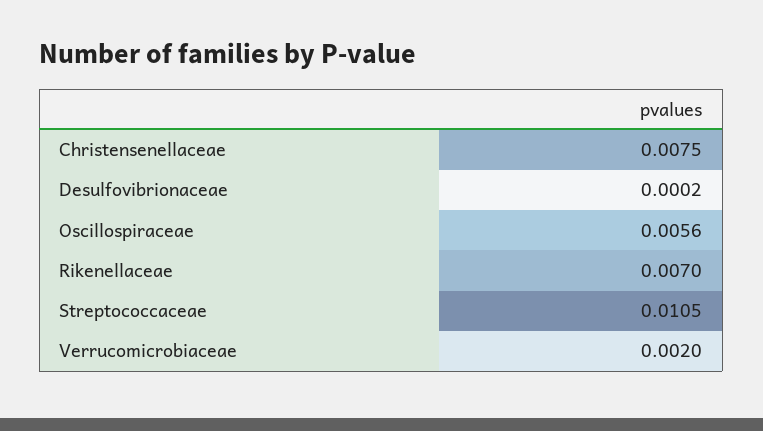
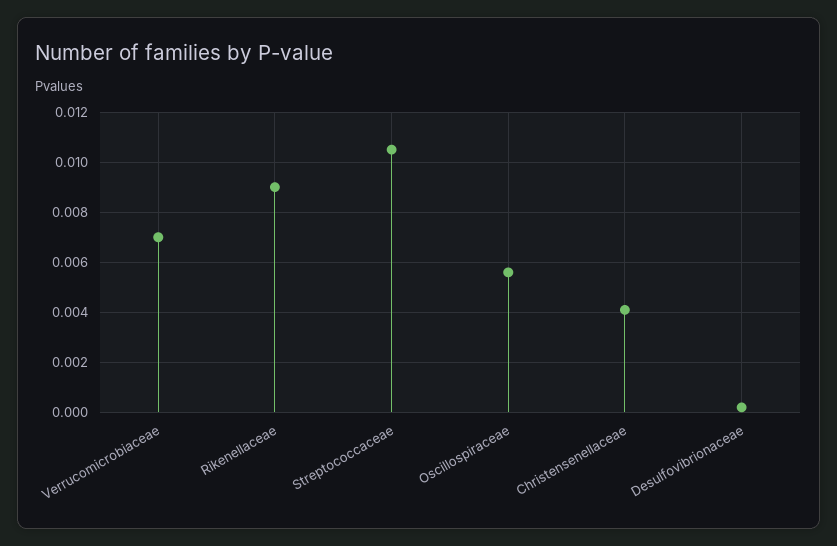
  {
-   "Christensenellaceae": 0.0075,
+   "Christensenellaceae": 0.004,
    "Desulfovibrionaceae": 0.0002,
    "Oscillospiraceae": 0.0056,
-   "Rikenellaceae": 0.007,
+   "Rikenellaceae": 0.009,
    "Streptococcaceae": 0.0105,
-   "Verrucomicrobiaceae": 0.002
+   "Verrucomicrobiaceae": 0.007
  }

